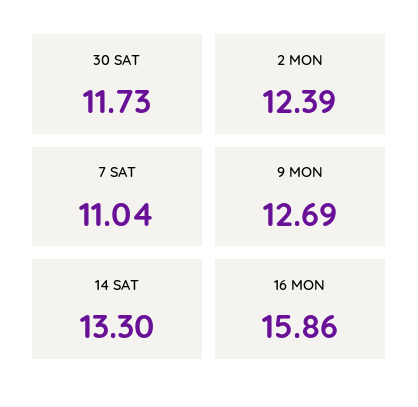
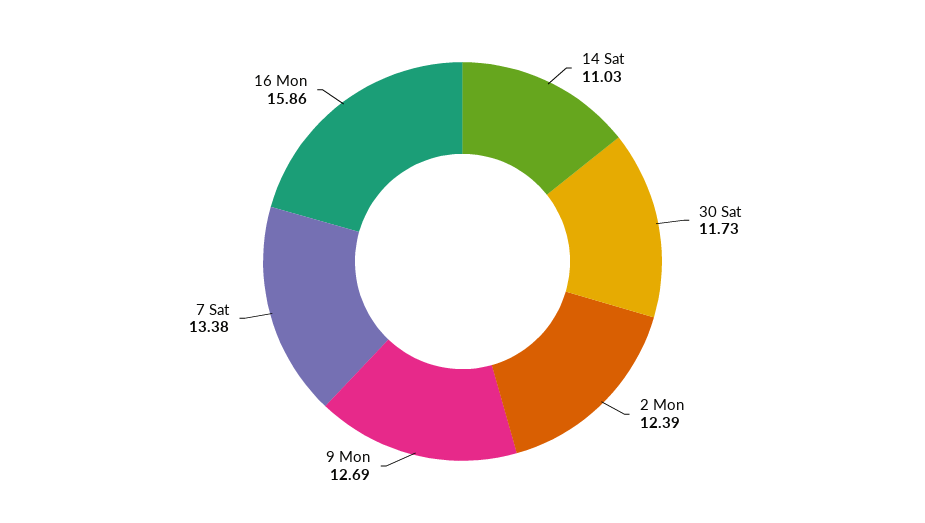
  {
    "30 SAT": 11.73,
    "2 MON": 12.39,
-   "7 SAT": 11.04,
+   "7 SAT": 13.38,
    "9 MON": 12.69,
-   "14 SAT": 13.3,
+   "14 SAT": 11.03,
    "16 MON": 15.86
  }

